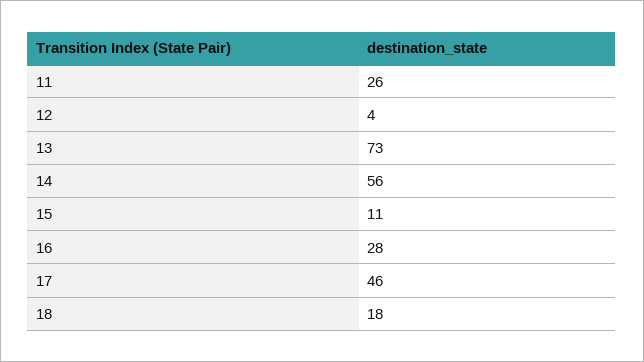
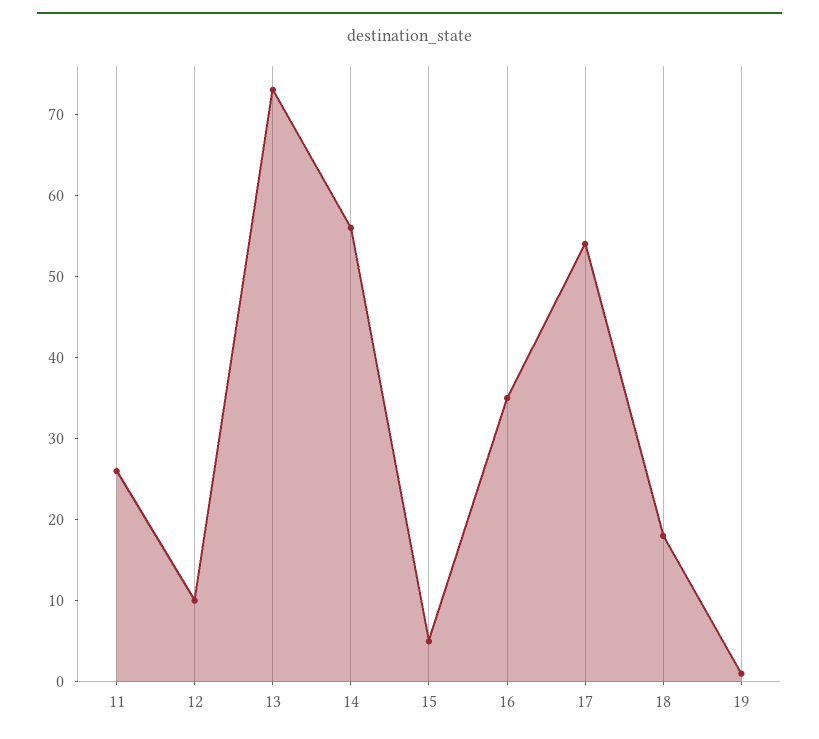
  {
    "11": 26,
-   "12": 4,
+   "12": 10,
    "13": 73,
    "14": 56,
-   "15": 11,
+   "15": 5,
-   "16": 28,
+   "16": 35,
-   "17": 46,
+   "17": 54,
-   "18": 18
+   "18": 18,
+   "19": 1
  }

